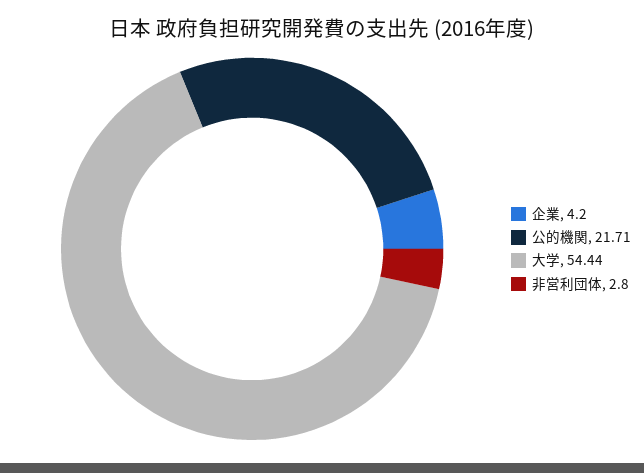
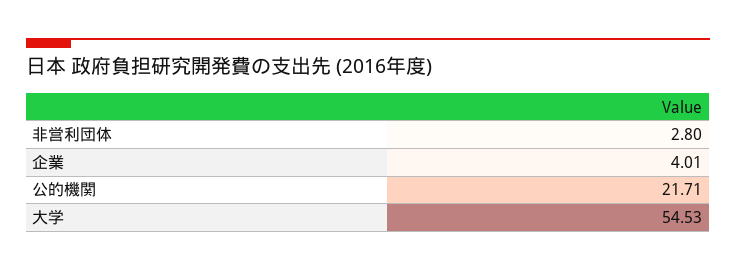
  {
-   "企業": 4.2,
+   "企業": 4.01,
    "公的機関": 21.71,
-   "大学": 54.44,
+   "大学": 54.53,
    "非営利団体": 2.8
  }

